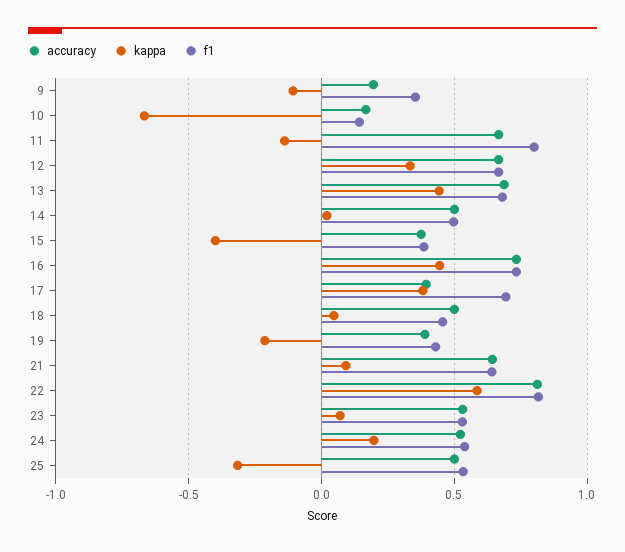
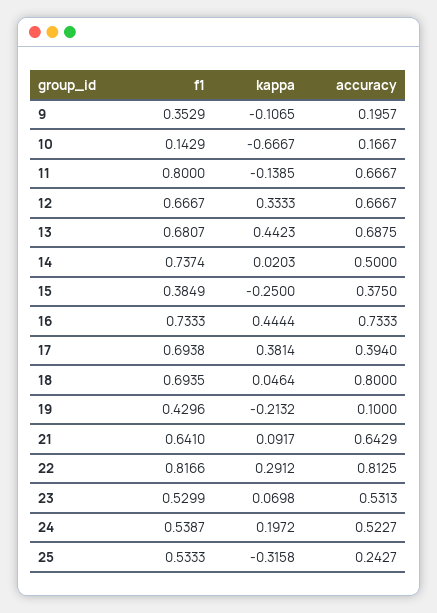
  {
    "accuracy": {
      "9": 0.1957,
      "10": 0.1667,
      "11": 0.6667,
      "12": 0.6667,
      "13": 0.6875,
      "14": 0.5,
      "15": 0.375,
      "16": 0.7333,
      "17": 0.394,
-     "18": 0.5,
+     "18": 0.8,
-     "19": 0.4,
+     "19": 0.1,
      "21": 0.6429,
      "22": 0.8125,
      "23": 0.5313,
      "24": 0.5227,
-     "25": 0.5
+     "25": 0.2427
    },
    "kappa": {
      "9": -0.1065,
      "10": -0.6667,
      "11": -0.1385,
      "12": 0.3333,
      "13": 0.4423,
      "14": 0.0203,
-     "15": -0.4,
+     "15": -0.25,
      "16": 0.4444,
      "17": 0.3814,
      "18": 0.0464,
      "19": -0.2132,
      "21": 0.0917,
-     "22": 0.6,
+     "22": 0.2912,
      "23": 0.0698,
      "24": 0.1972,
      "25": -0.3158
    },
    "f1": {
      "9": 0.3529,
      "10": 0.1429,
      "11": 0.8,
      "12": 0.6667,
      "13": 0.6807,
-     "14": 0.5,
+     "14": 0.7374,
      "15": 0.3849,
      "16": 0.7333,
      "17": 0.6938,
-     "18": 0.45,
+     "18": 0.6935,
      "19": 0.4296,
      "21": 0.641,
      "22": 0.8166,
      "23": 0.5299,
      "24": 0.5387,
      "25": 0.5333
    }
  }

